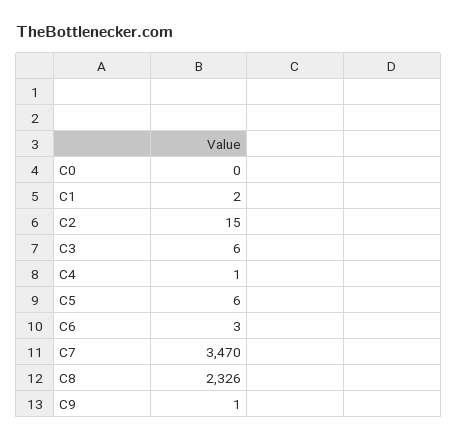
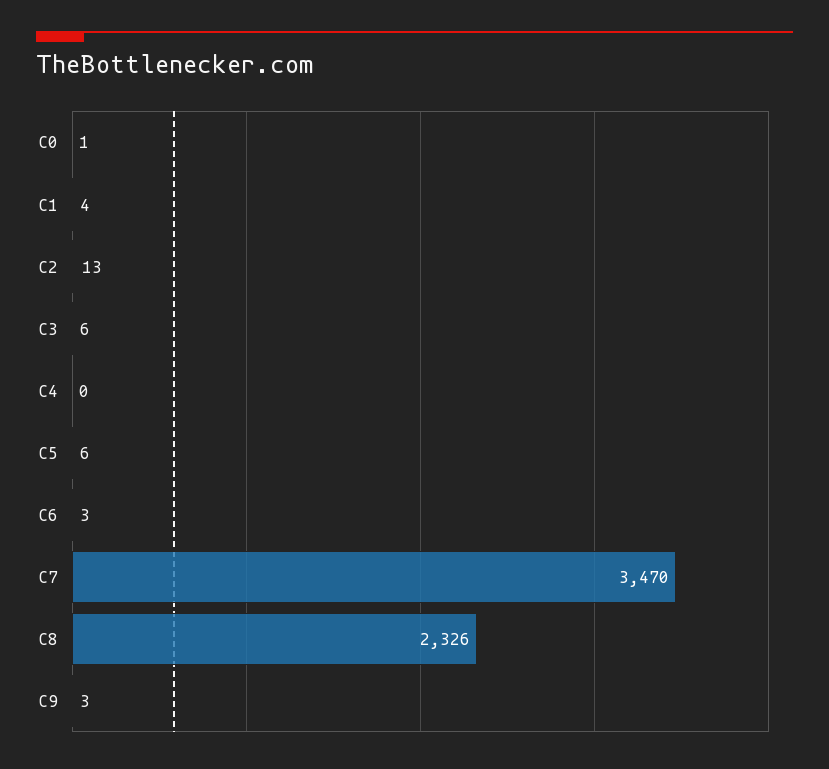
  {
-   "C0": 0,
+   "C0": 1,
-   "C1": 2,
+   "C1": 4,
-   "C2": 15,
+   "C2": 13,
    "C3": 6,
-   "C4": 1,
+   "C4": 0,
    "C5": 6,
    "C6": 3,
    "C7": 3470,
    "C8": 2326,
-   "C9": 1
+   "C9": 3
  }

